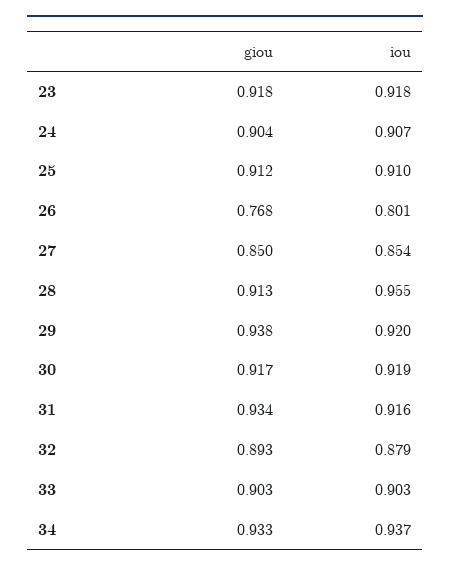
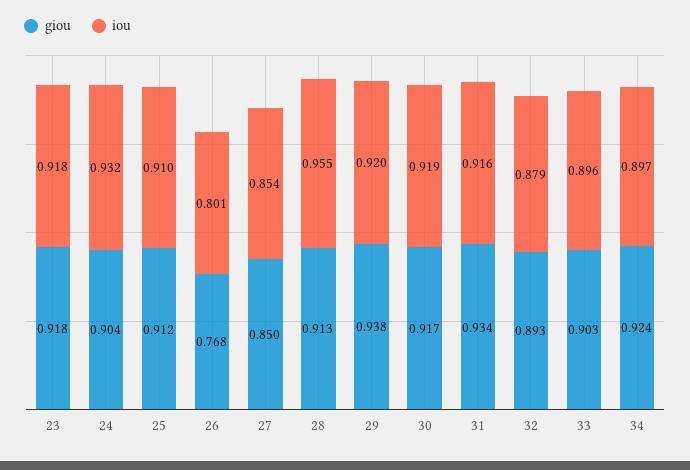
  {
    "giou": {
      "23": 0.918,
      "24": 0.904,
      "25": 0.912,
      "26": 0.768,
      "27": 0.85,
      "28": 0.913,
      "29": 0.938,
      "30": 0.917,
      "31": 0.934,
      "32": 0.893,
      "33": 0.903,
-     "34": 0.933
+     "34": 0.924
    },
    "iou": {
      "23": 0.918,
-     "24": 0.907,
+     "24": 0.932,
      "25": 0.91,
      "26": 0.801,
      "27": 0.854,
      "28": 0.955,
      "29": 0.92,
      "30": 0.919,
      "31": 0.916,
      "32": 0.879,
-     "33": 0.903,
+     "33": 0.896,
-     "34": 0.937
+     "34": 0.897
    }
  }

